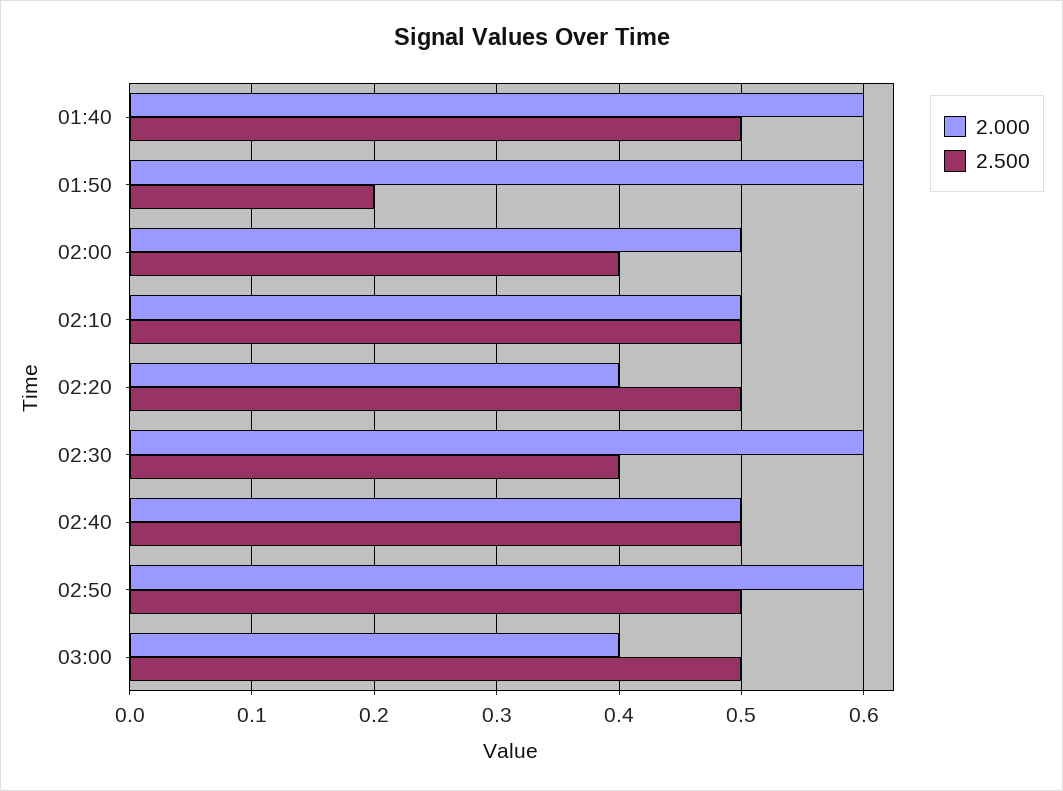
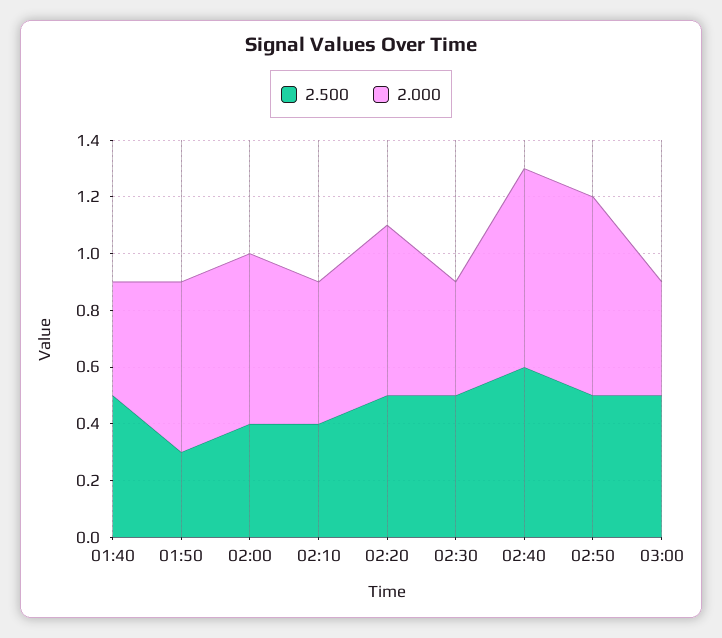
  {
    "2.000": {
-     "01:40": 0.6,
+     "01:40": 0.4,
      "01:50": 0.6,
-     "02:00": 0.5,
+     "02:00": 0.6,
      "02:10": 0.5,
-     "02:20": 0.4,
+     "02:20": 0.6,
-     "02:30": 0.6,
+     "02:30": 0.4,
-     "02:40": 0.5,
+     "02:40": 0.7,
-     "02:50": 0.6,
+     "02:50": 0.7,
      "03:00": 0.4
    },
    "2.500": {
      "01:40": 0.5,
-     "01:50": 0.2,
+     "01:50": 0.3,
      "02:00": 0.4,
-     "02:10": 0.5,
+     "02:10": 0.4,
      "02:20": 0.5,
-     "02:30": 0.4,
+     "02:30": 0.5,
-     "02:40": 0.5,
+     "02:40": 0.6,
      "02:50": 0.5,
      "03:00": 0.5
    }
  }

